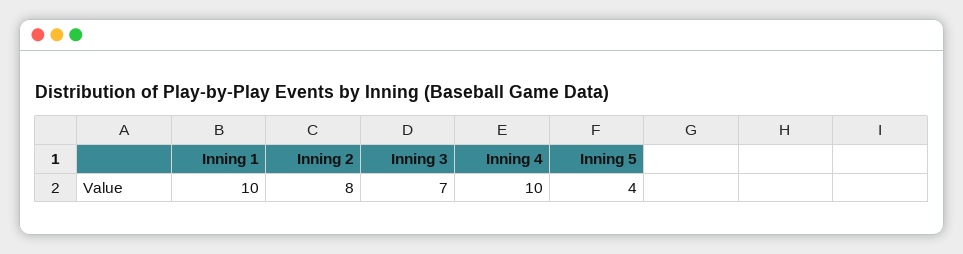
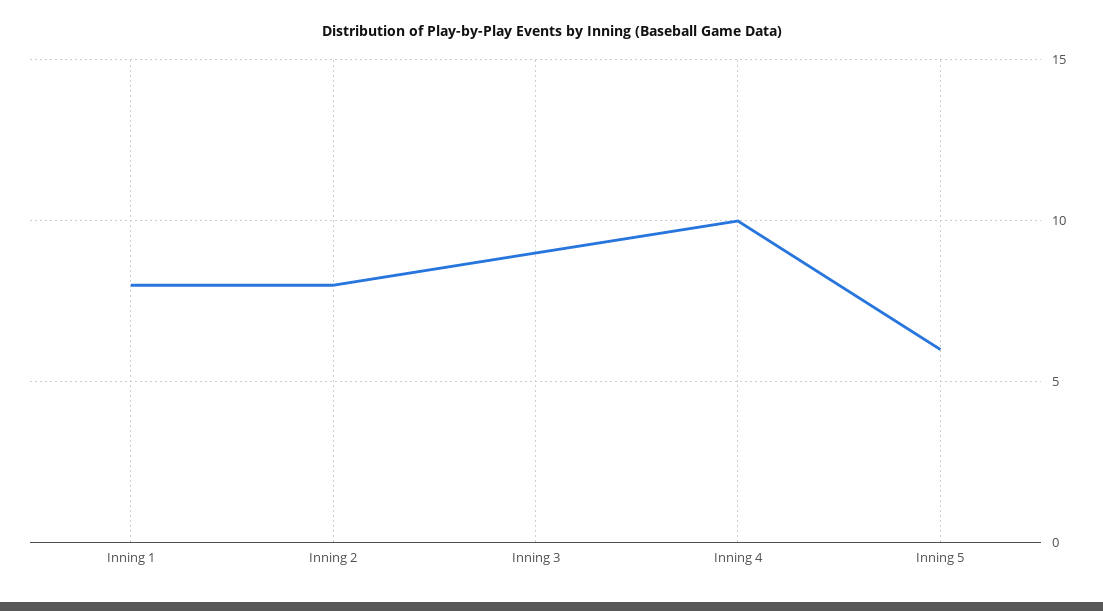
  {
-   "Inning 1": 10,
+   "Inning 1": 8,
    "Inning 2": 8,
-   "Inning 3": 7,
+   "Inning 3": 9,
    "Inning 4": 10,
-   "Inning 5": 4
+   "Inning 5": 6
  }

